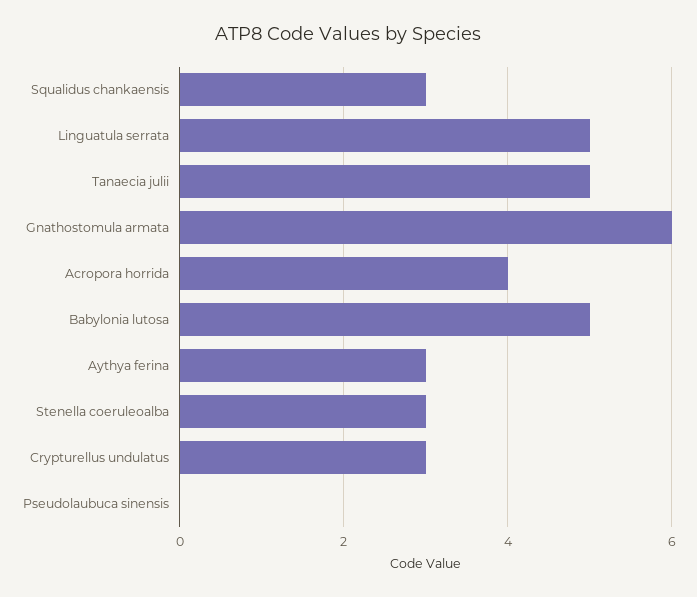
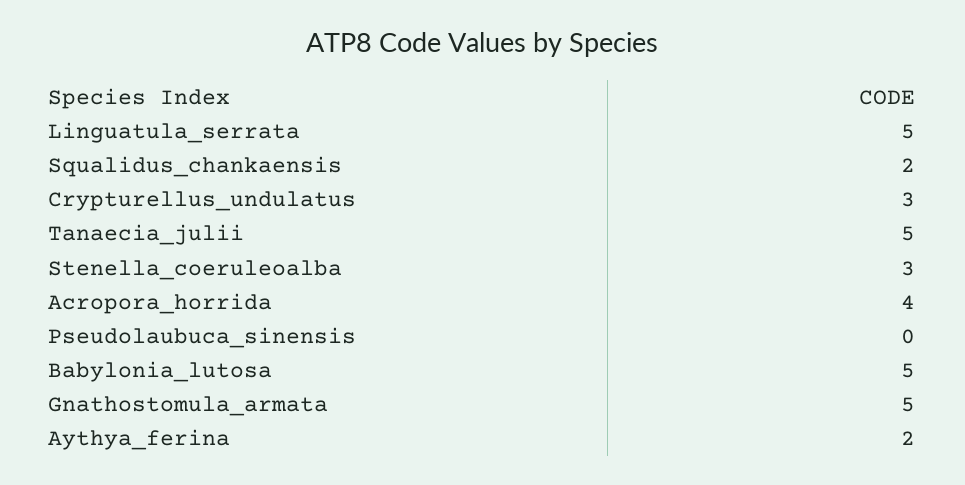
  {
-   "Squalidus chankaensis": 3,
+   "Squalidus chankaensis": 2,
    "Linguatula serrata": 5,
    "Tanaecia julii": 5,
-   "Gnathostomula armata": 6,
+   "Gnathostomula armata": 5,
    "Acropora horrida": 4,
    "Babylonia lutosa": 5,
-   "Aythya ferina": 3,
+   "Aythya ferina": 2,
    "Stenella coeruleoalba": 3,
    "Crypturellus undulatus": 3,
    "Pseudolaubuca sinensis": 0
  }

